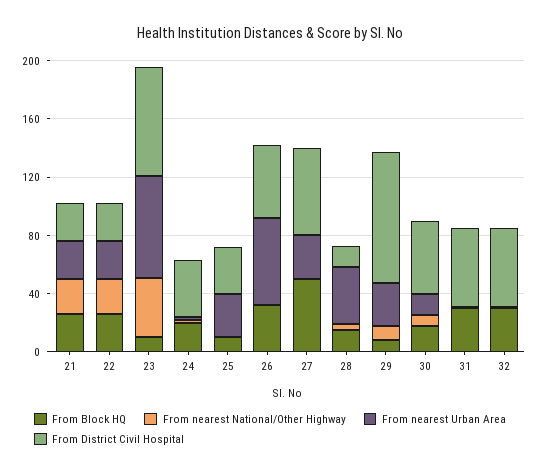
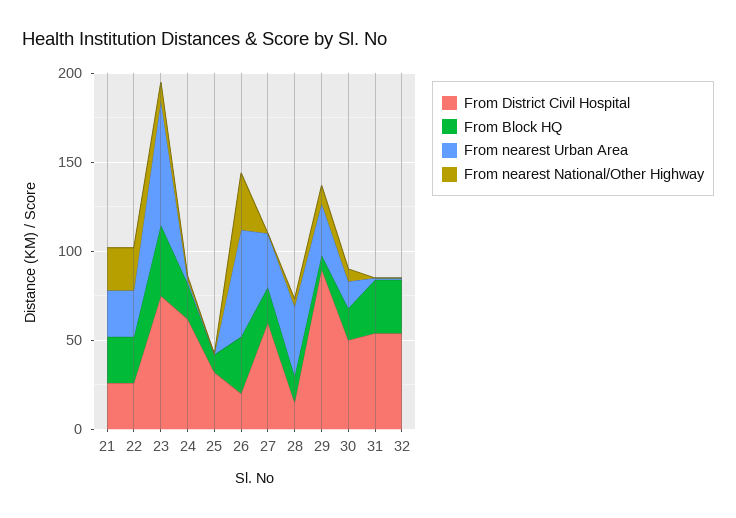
  {
    "From Block HQ": {
      "21": 30,
      "22": 30,
-     "23": 10,
+     "23": 40,
      "24": 20,
      "25": 10,
      "26": 30,
-     "27": 50,
+     "27": 20,
      "28": 20,
      "29": 10,
      "30": 20,
      "31": 30,
      "32": 30
    },
    "From nearest National/Other Highway": {
      "21": 20,
      "22": 20,
-     "23": 40,
+     "23": 10,
      "24": 0,
      "25": 0,
-     "26": 0,
+     "26": 30,
      "27": 0,
      "28": 0,
      "29": 10,
      "30": 10,
      "31": 0,
      "32": 0
    },
    "From nearest Urban Area": {
      "21": 30,
      "22": 30,
      "23": 70,
      "24": 0,
-     "25": 30,
+     "25": 0,
      "26": 60,
      "27": 30,
      "28": 40,
      "29": 30,
      "30": 20,
      "31": 0,
      "32": 0
    },
    "From District Civil Hospital": {
      "21": 30,
      "22": 30,
      "23": 80,
-     "24": 40,
+     "24": 60,
      "25": 30,
-     "26": 50,
+     "26": 20,
      "27": 60,
      "28": 20,
      "29": 90,
      "30": 50,
      "31": 50,
      "32": 50
    }
  }

